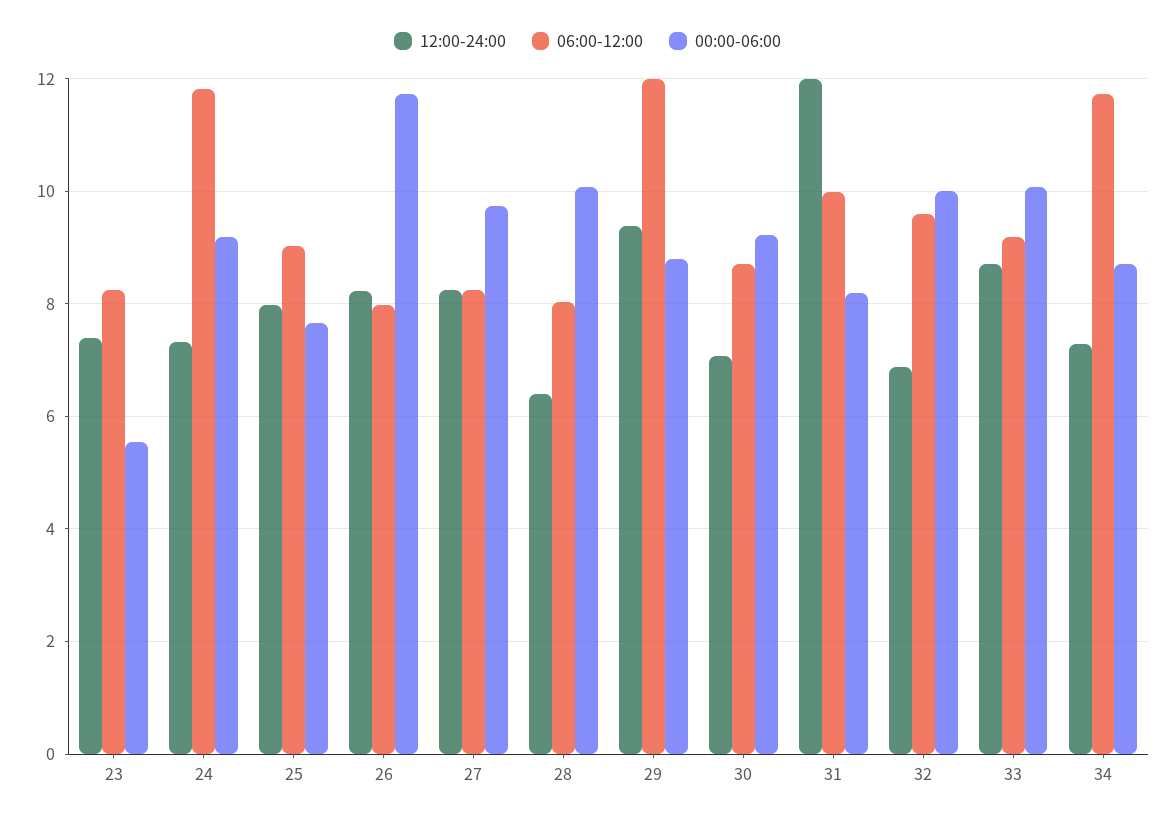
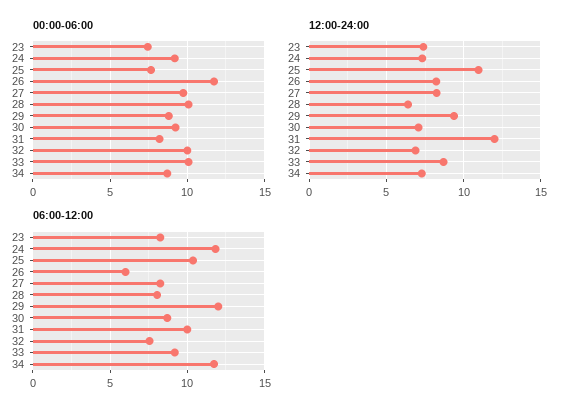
  {
    "12:00-24:00": {
      "23": 7.4,
      "24": 7.4,
-     "25": 8,
+     "25": 11,
      "26": 8.2,
      "27": 8.2,
      "28": 6.4,
      "29": 9.4,
      "30": 7,
      "31": 12,
      "32": 6.8,
      "33": 8.8,
      "34": 7.2
    },
    "06:00-12:00": {
      "23": 8.2,
      "24": 11.8,
-     "25": 9,
+     "25": 10.5,
-     "26": 8,
+     "26": 6,
      "27": 8.2,
      "28": 8,
      "29": 12,
      "30": 8.8,
      "31": 10,
-     "32": 9.6,
+     "32": 7.5,
      "33": 9.2,
      "34": 11.8
    },
    "00:00-06:00": {
-     "23": 5.6,
+     "23": 7.5,
      "24": 9.2,
      "25": 7.6,
      "26": 11.8,
      "27": 9.8,
      "28": 10,
      "29": 8.8,
      "30": 9.2,
      "31": 8.2,
      "32": 10,
      "33": 10,
      "34": 8.8
    }
  }

